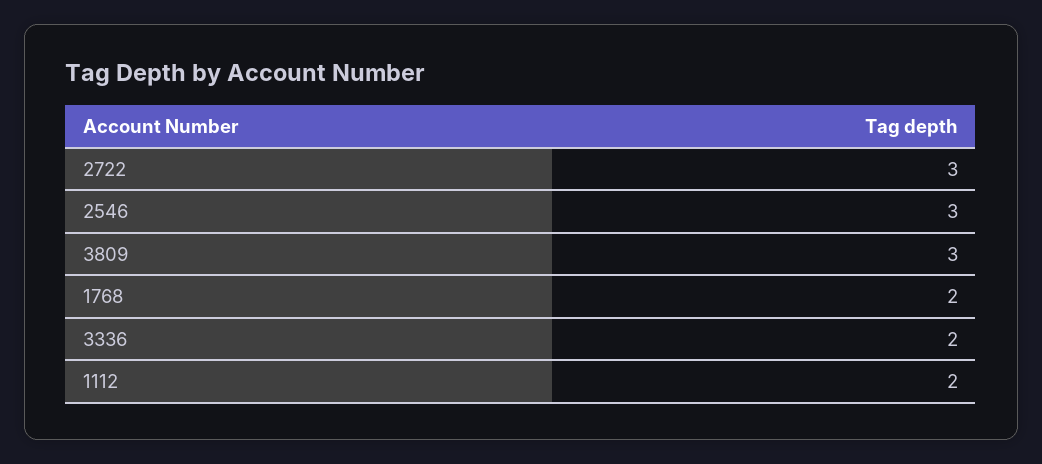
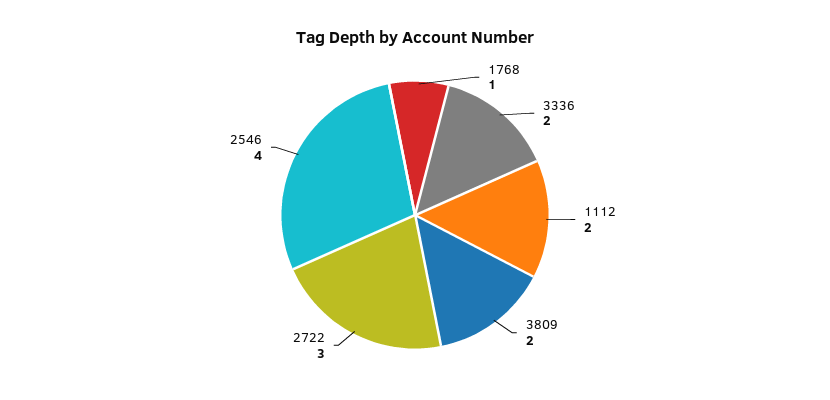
  {
    "2722": 3,
-   "2546": 3,
+   "2546": 4,
-   "3809": 3,
+   "3809": 2,
-   "1768": 2,
+   "1768": 1,
    "3336": 2,
    "1112": 2
  }

